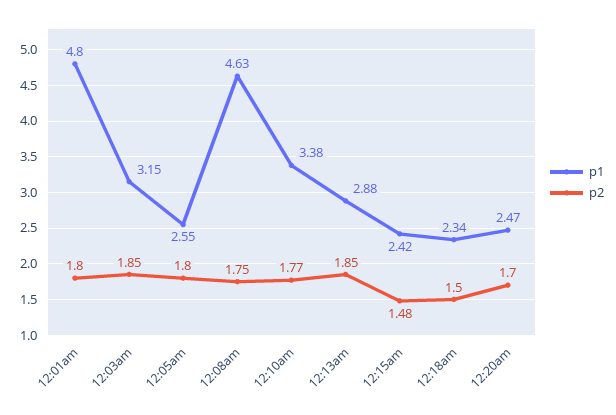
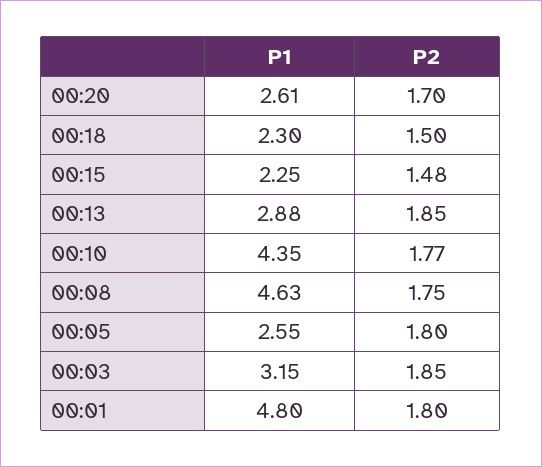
  {
    "p1": {
      "12:01am": 4.8,
      "12:03am": 3.15,
      "12:05am": 2.55,
      "12:08am": 4.63,
-     "12:10am": 3.38,
+     "12:10am": 4.35,
      "12:13am": 2.88,
-     "12:15am": 2.42,
+     "12:15am": 2.25,
-     "12:18am": 2.34,
+     "12:18am": 2.3,
-     "12:20am": 2.47
+     "12:20am": 2.61
    },
    "p2": {
      "12:01am": 1.8,
      "12:03am": 1.85,
      "12:05am": 1.8,
      "12:08am": 1.75,
      "12:10am": 1.77,
      "12:13am": 1.85,
      "12:15am": 1.48,
      "12:18am": 1.5,
      "12:20am": 1.7
    }
  }

